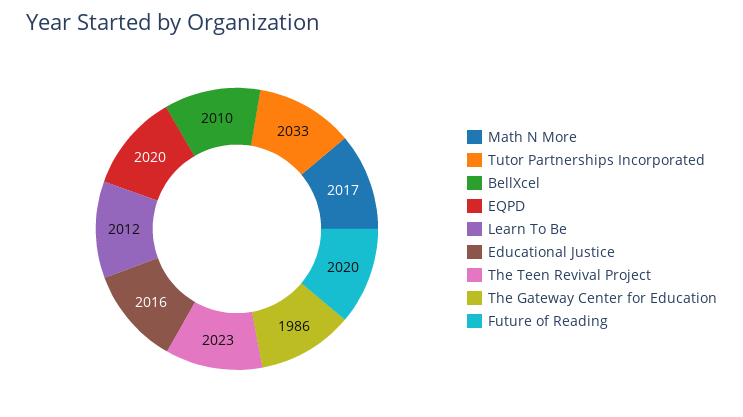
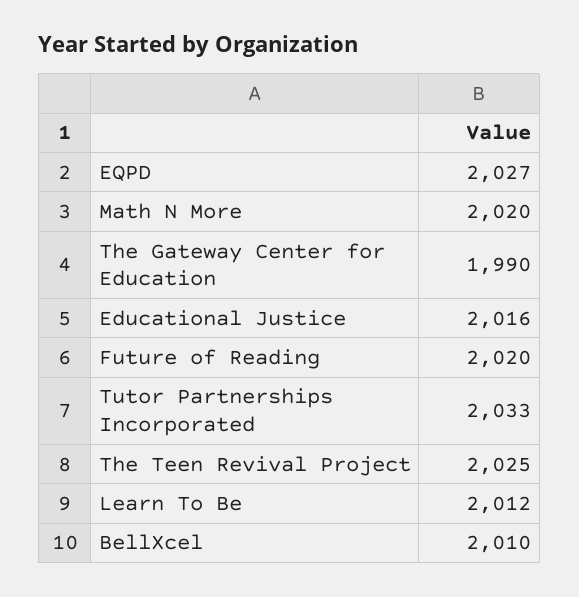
  {
-   "Math N More": 2017,
+   "Math N More": 2020,
    "Tutor Partnerships Incorporated": 2033,
    "BellXcel": 2010,
-   "EQPD": 2020,
+   "EQPD": 2027,
    "Learn To Be": 2012,
    "Educational Justice": 2016,
-   "The Teen Revival Project": 2023,
+   "The Teen Revival Project": 2025,
-   "The Gateway Center for Education": 1986,
+   "The Gateway Center for Education": 1990,
    "Future of Reading": 2020
  }

